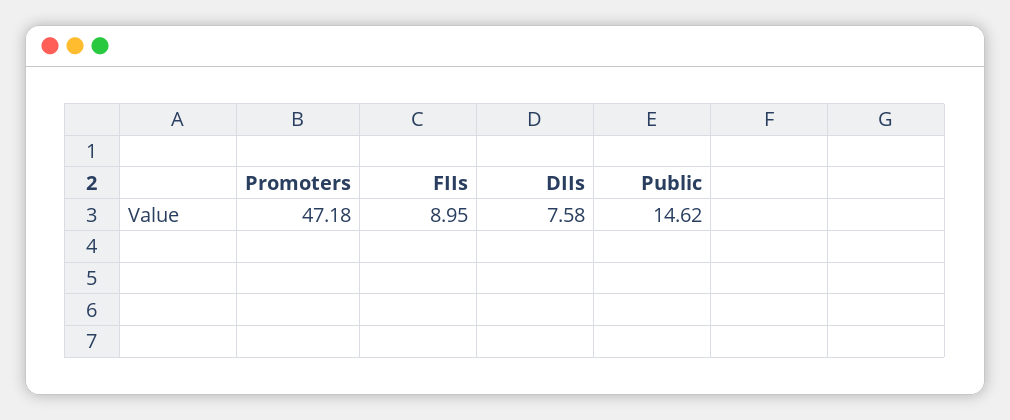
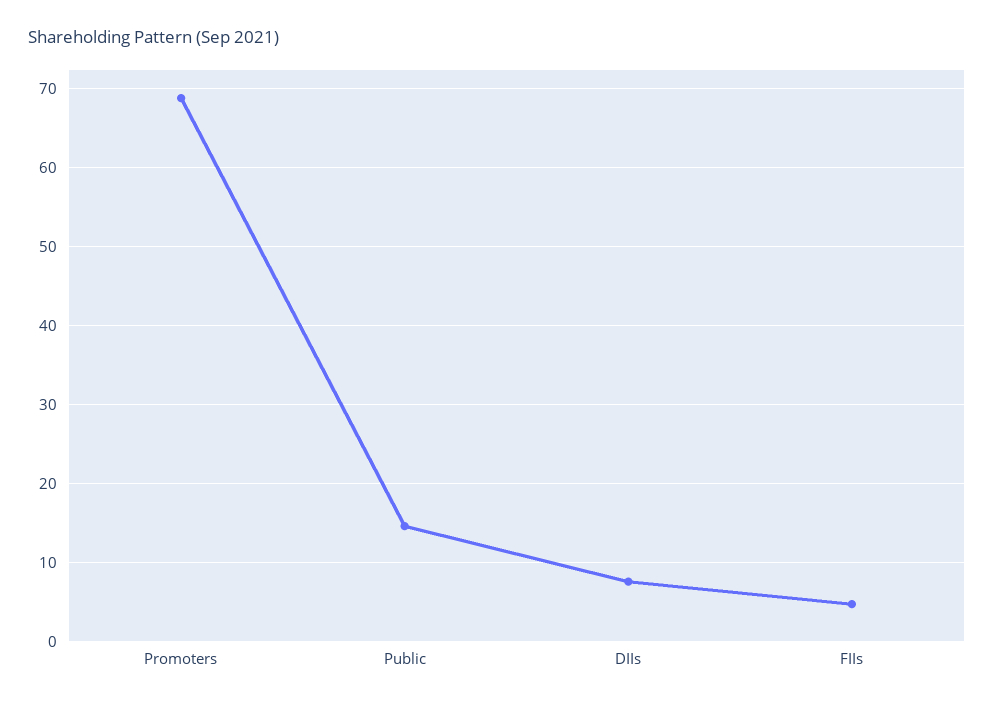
  {
-   "Promoters": 47.18,
+   "Promoters": 69,
-   "FIIs": 8.95,
+   "FIIs": 5,
    "DIIs": 7.58,
    "Public": 14.62
  }

